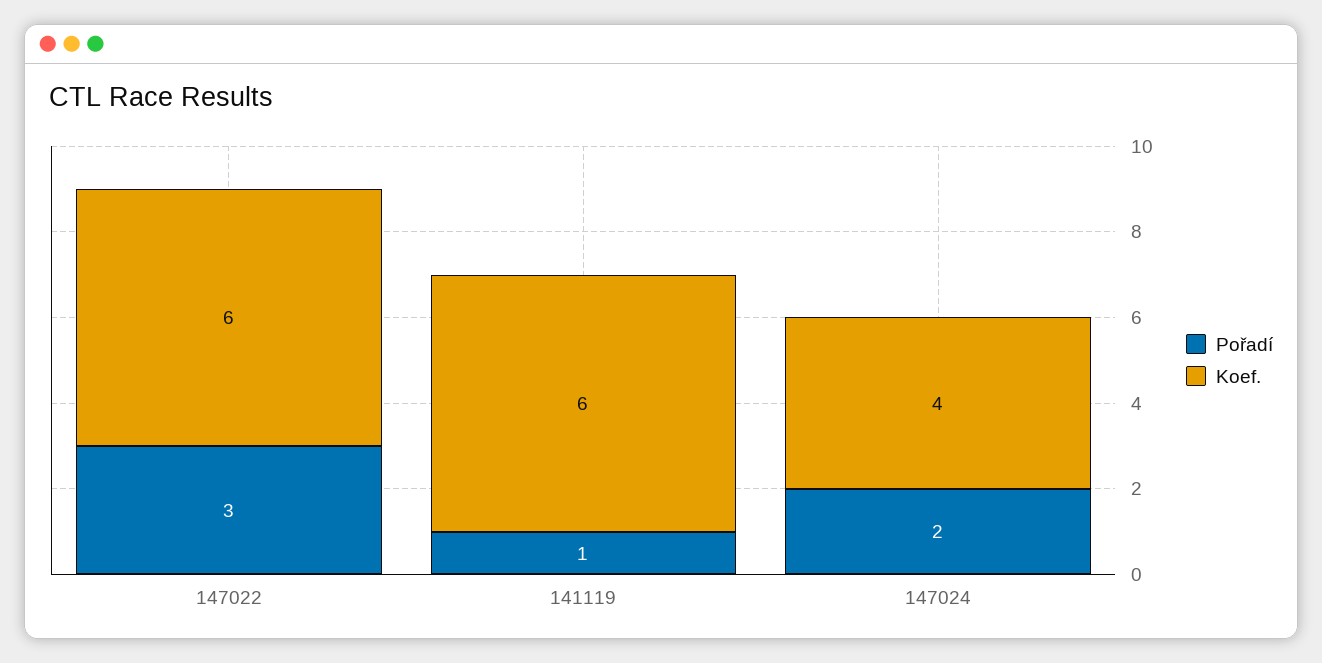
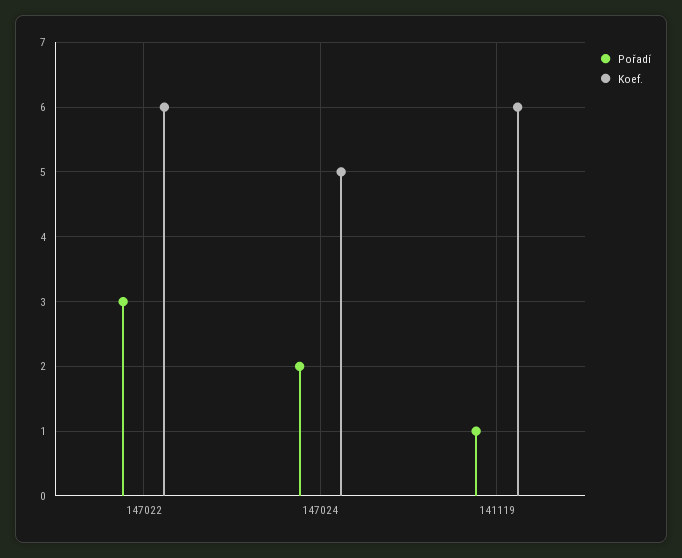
  {
    "Pořadí": {
      "147022": 3,
      "141119": 1,
      "147024": 2
    },
    "Koef.": {
      "147022": 6,
      "141119": 6,
-     "147024": 4
+     "147024": 5
    }
  }

